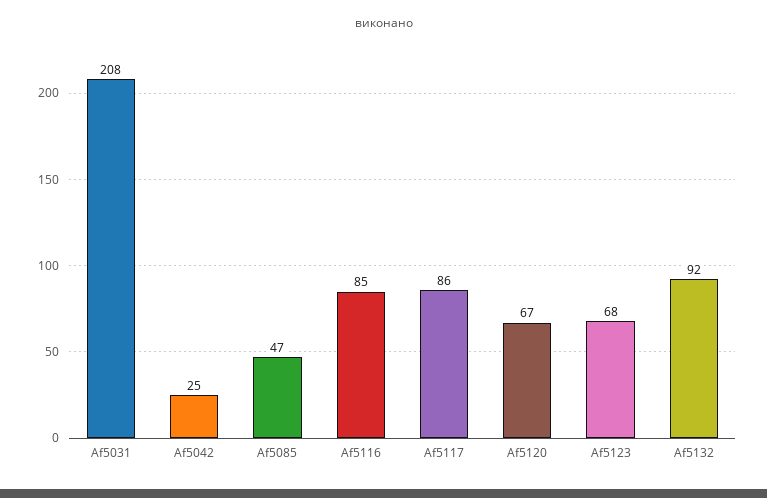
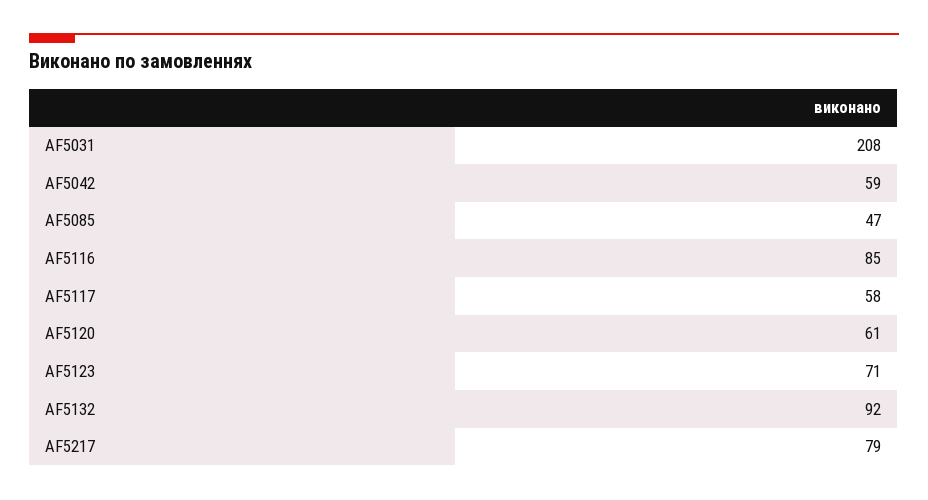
  {
    "Af5031": 208,
-   "Af5042": 25,
+   "Af5042": 59,
    "Af5085": 47,
    "Af5116": 85,
-   "Af5117": 86,
+   "Af5117": 58,
-   "Af5120": 67,
+   "Af5120": 61,
-   "Af5123": 68,
+   "Af5123": 71,
-   "Af5132": 92
+   "Af5132": 92,
+   "AF5217": 79
  }

